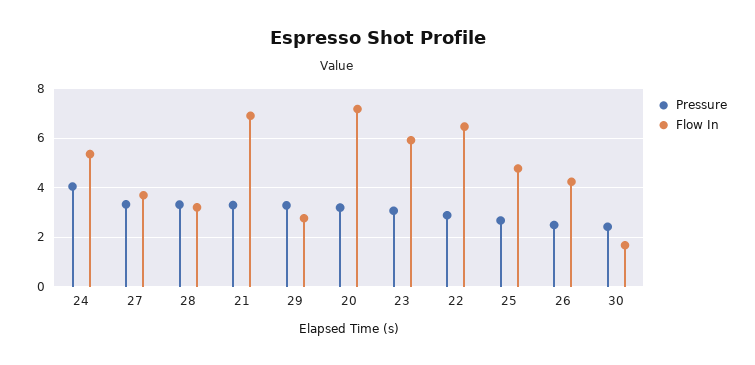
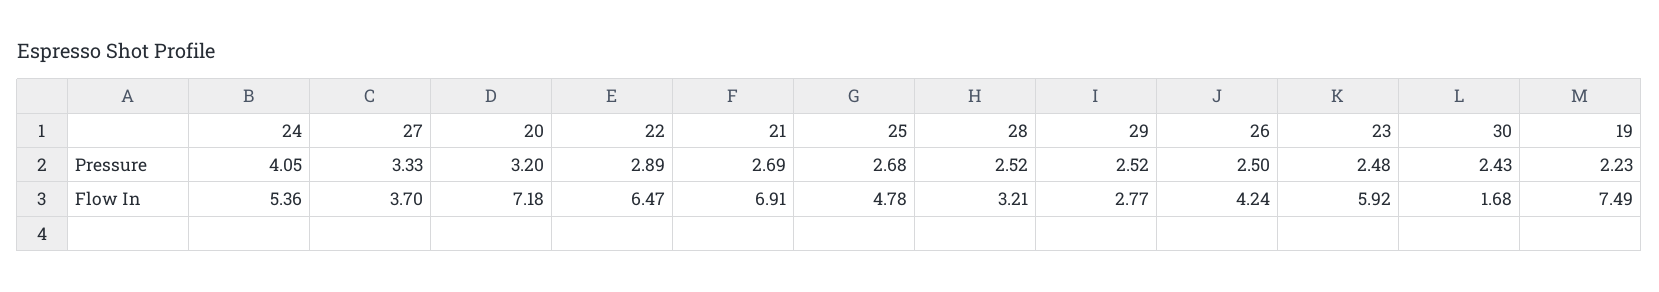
  {
    "Pressure": {
      "24": 4.05,
      "27": 3.33,
-     "28": 3.25,
+     "28": 2.52,
-     "21": 3.25,
+     "21": 2.69,
-     "29": 3.25,
+     "29": 2.52,
      "20": 3.2,
-     "23": 3,
+     "23": 2.48,
      "22": 2.89,
      "25": 2.68,
      "26": 2.5,
-     "30": 2.43
+     "30": 2.43,
+     "19": 2.23
    },
    "Flow In": {
      "24": 5.36,
      "27": 3.7,
      "28": 3.21,
      "21": 6.91,
      "29": 2.77,
      "20": 7.18,
      "23": 5.92,
      "22": 6.47,
      "25": 4.78,
      "26": 4.24,
-     "30": 1.68
+     "30": 1.68,
+     "19": 7.49
    }
  }

